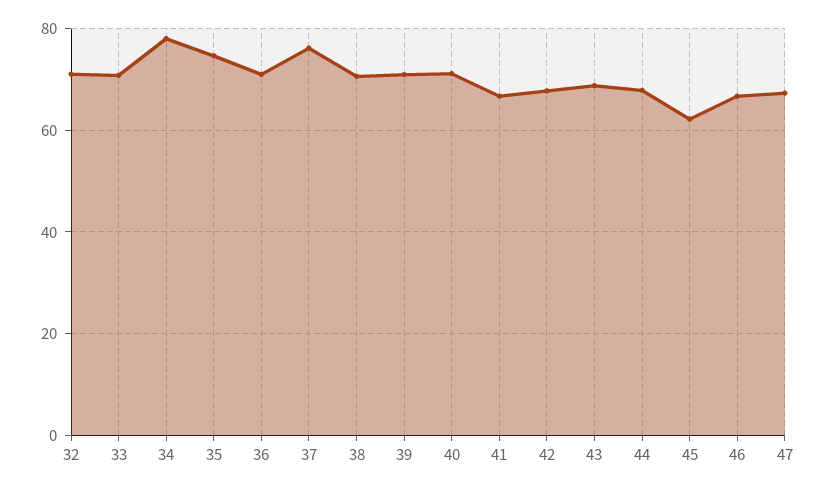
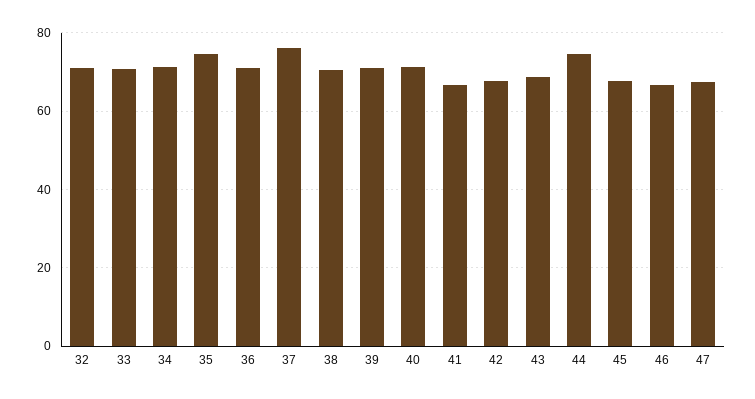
  {
    "32": 72,
    "33": 70,
-   "34": 78,
+   "34": 72,
    "35": 74,
    "36": 72,
    "37": 76,
    "38": 70,
    "39": 70,
    "40": 72,
    "41": 66,
    "42": 68,
    "43": 68,
-   "44": 68,
+   "44": 74,
-   "45": 62,
+   "45": 68,
    "46": 66,
    "47": 68
  }

